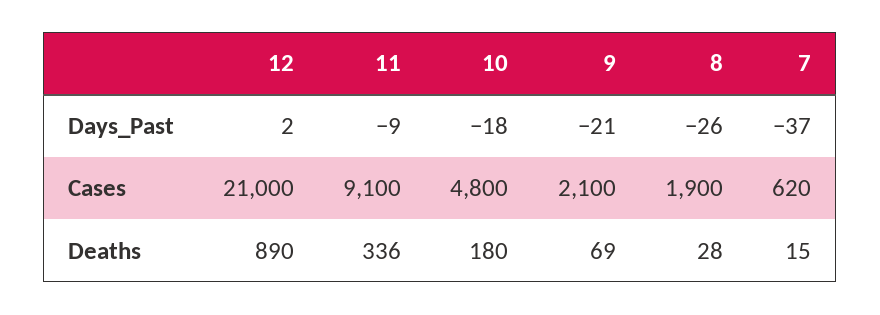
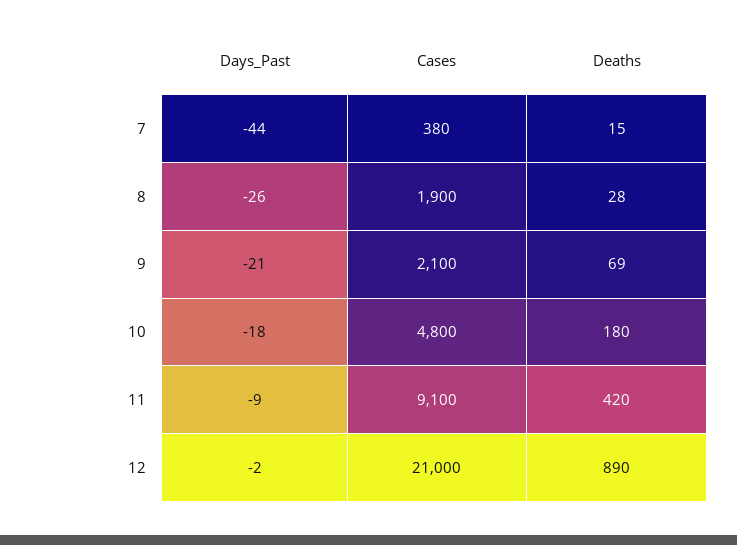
  {
    "12": {
-     "Days_Past": 2,
+     "Days_Past": -2,
      "Cases": 21000,
      "Deaths": 890
    },
    "11": {
      "Days_Past": -9,
      "Cases": 9100,
-     "Deaths": 336
+     "Deaths": 420
    },
    "10": {
      "Days_Past": -18,
      "Cases": 4800,
      "Deaths": 180
    },
    "9": {
      "Days_Past": -21,
      "Cases": 2100,
      "Deaths": 69
    },
    "8": {
      "Days_Past": -26,
      "Cases": 1900,
      "Deaths": 28
    },
    "7": {
-     "Days_Past": -37,
+     "Days_Past": -44,
-     "Cases": 620,
+     "Cases": 380,
      "Deaths": 15
    }
  }

